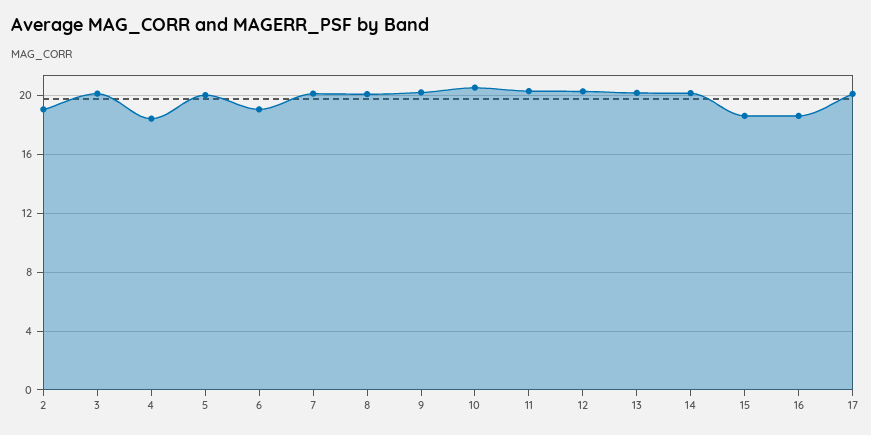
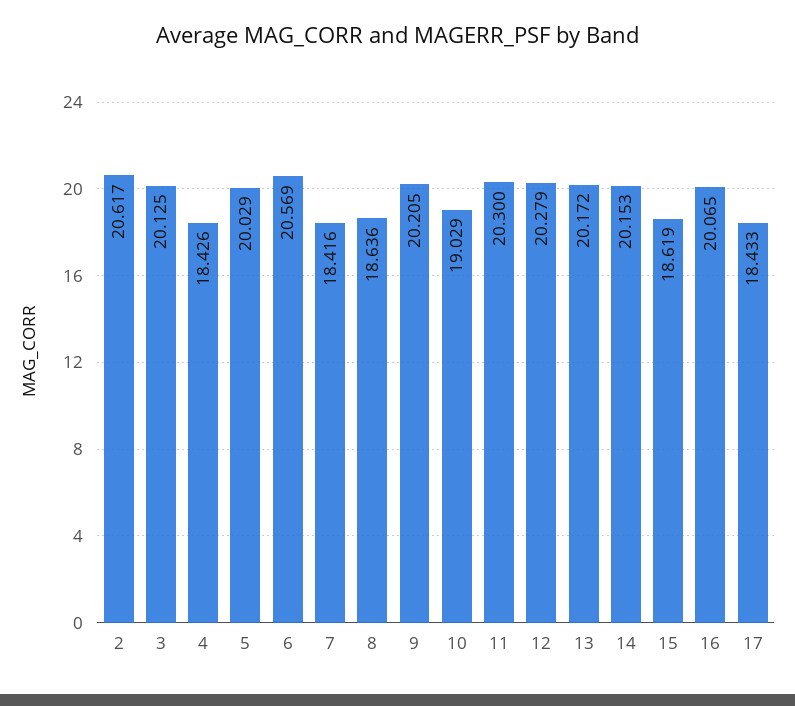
  {
-   "2": 19,
+   "2": 20.617,
    "3": 20.125,
    "4": 18.426,
    "5": 20.029,
-   "6": 19,
+   "6": 20.569,
-   "7": 20,
+   "7": 18.416,
-   "8": 20,
+   "8": 18.636,
    "9": 20.205,
-   "10": 20.5,
+   "10": 19.029,
    "11": 20.3,
    "12": 20.279,
    "13": 20.172,
    "14": 20.153,
    "15": 18.619,
-   "16": 18.5,
+   "16": 20.065,
-   "17": 20
+   "17": 18.433
  }

